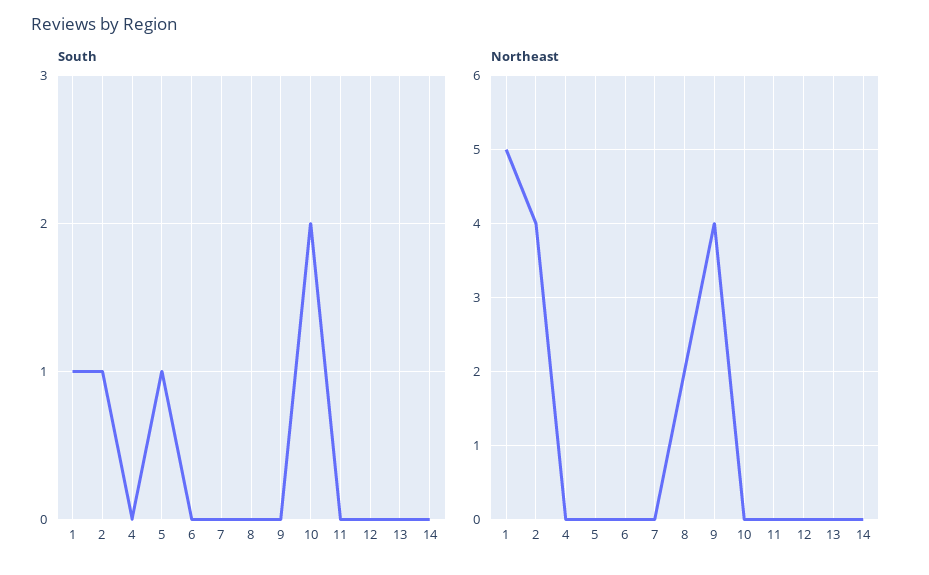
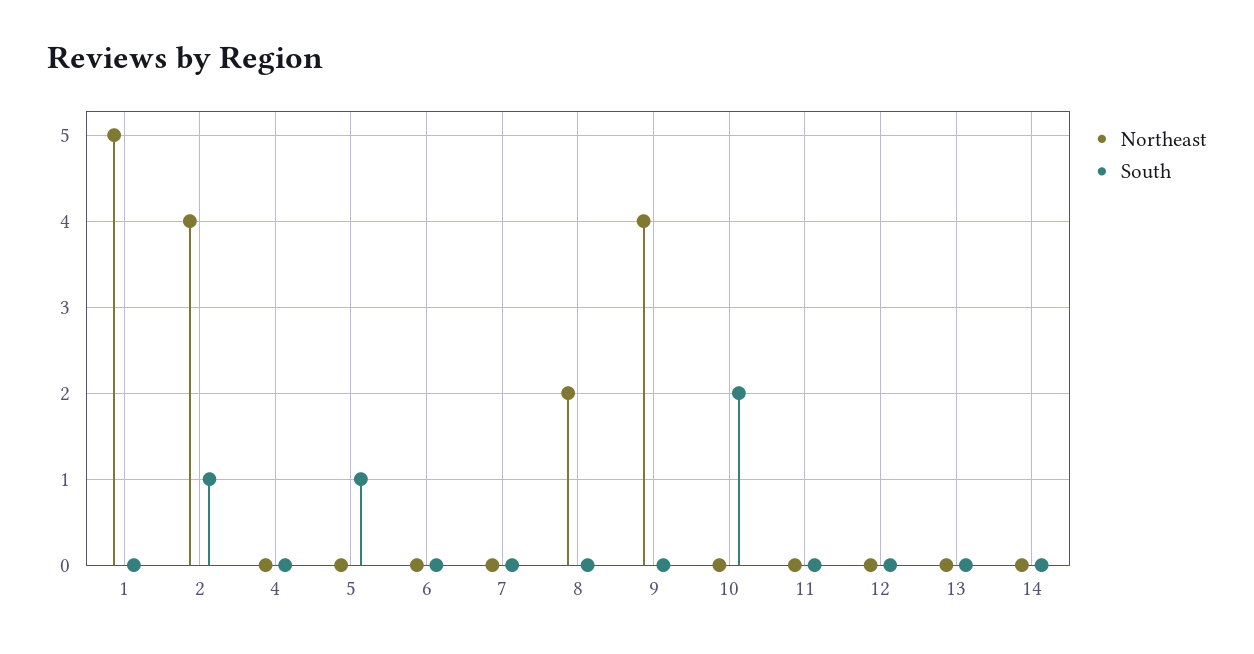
  {
    "South": {
-     "1": 1,
+     "1": 0,
      "2": 1,
      "4": 0,
      "5": 1,
      "6": 0,
      "7": 0,
      "8": 0,
      "9": 0,
      "10": 2,
      "11": 0,
      "12": 0,
      "13": 0,
      "14": 0
    },
    "Northeast": {
      "1": 5,
      "2": 4,
      "4": 0,
      "5": 0,
      "6": 0,
      "7": 0,
      "8": 2,
      "9": 4,
      "10": 0,
      "11": 0,
      "12": 0,
      "13": 0,
      "14": 0
    }
  }

